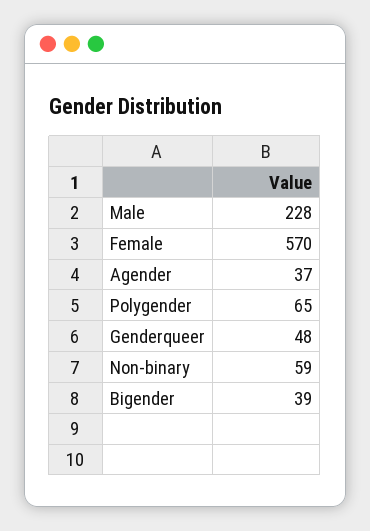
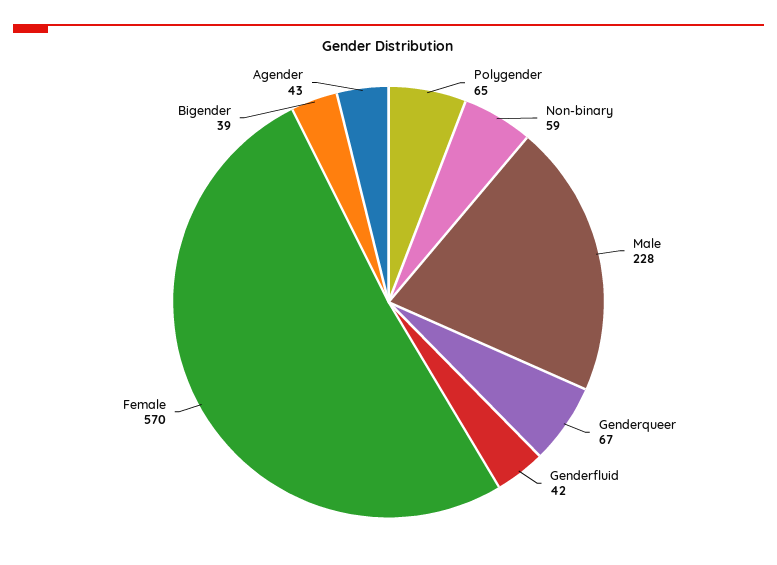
  {
    "Male": 228,
    "Female": 570,
-   "Agender": 37,
+   "Agender": 43,
    "Polygender": 65,
-   "Genderqueer": 48,
+   "Genderqueer": 67,
    "Non-binary": 59,
-   "Bigender": 39
+   "Bigender": 39,
+   "Genderfluid": 42
  }

